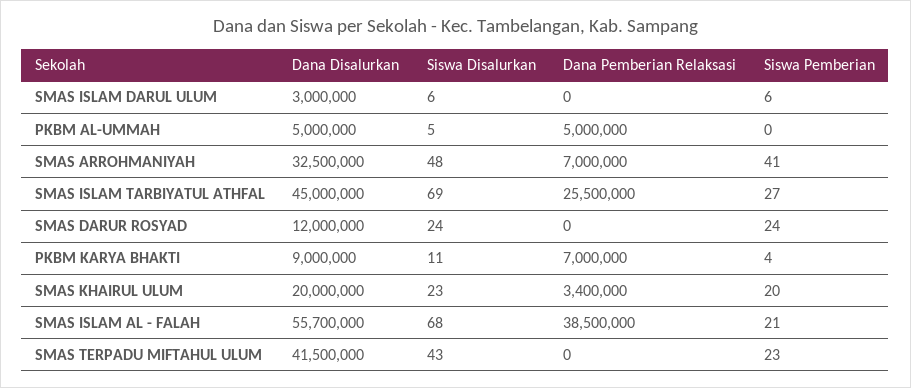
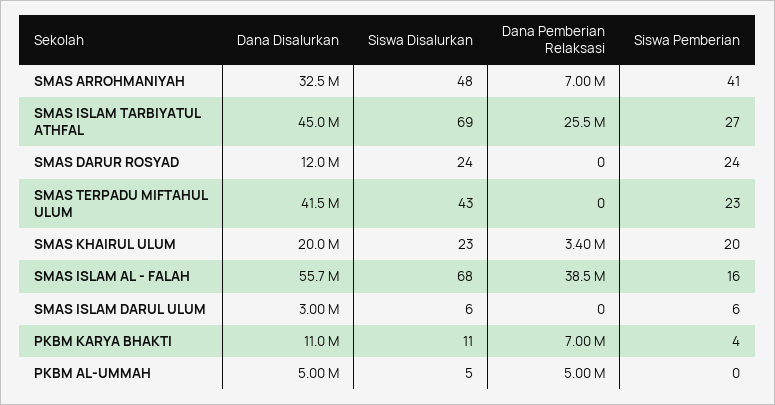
  {
    "Dana Disalurkan": {
      "SMAS ISLAM DARUL ULUM": 3000000,
      "PKBM AL-UMMAH": 5000000,
      "SMAS ARROHMANIYAH": 32500000,
      "SMAS ISLAM TARBIYATUL ATHFAL": 45000000,
      "SMAS DARUR ROSYAD": 12000000,
-     "PKBM KARYA BHAKTI": 9000000,
+     "PKBM KARYA BHAKTI": 11000000,
      "SMAS KHAIRUL ULUM": 20000000,
      "SMAS ISLAM AL - FALAH": 55700000,
      "SMAS TERPADU MIFTAHUL ULUM": 41500000
    },
    "Siswa Disalurkan": {
      "SMAS ISLAM DARUL ULUM": 6,
      "PKBM AL-UMMAH": 5,
      "SMAS ARROHMANIYAH": 48,
      "SMAS ISLAM TARBIYATUL ATHFAL": 69,
      "SMAS DARUR ROSYAD": 24,
      "PKBM KARYA BHAKTI": 11,
      "SMAS KHAIRUL ULUM": 23,
      "SMAS ISLAM AL - FALAH": 68,
      "SMAS TERPADU MIFTAHUL ULUM": 43
    },
    "Dana Pemberian Relaksasi": {
      "SMAS ISLAM DARUL ULUM": 0,
      "PKBM AL-UMMAH": 5000000,
      "SMAS ARROHMANIYAH": 7000000,
      "SMAS ISLAM TARBIYATUL ATHFAL": 25500000,
      "SMAS DARUR ROSYAD": 0,
      "PKBM KARYA BHAKTI": 7000000,
      "SMAS KHAIRUL ULUM": 3400000,
      "SMAS ISLAM AL - FALAH": 38500000,
      "SMAS TERPADU MIFTAHUL ULUM": 0
    },
    "Siswa Pemberian": {
      "SMAS ISLAM DARUL ULUM": 6,
      "PKBM AL-UMMAH": 0,
      "SMAS ARROHMANIYAH": 41,
      "SMAS ISLAM TARBIYATUL ATHFAL": 27,
      "SMAS DARUR ROSYAD": 24,
      "PKBM KARYA BHAKTI": 4,
      "SMAS KHAIRUL ULUM": 20,
-     "SMAS ISLAM AL - FALAH": 21,
+     "SMAS ISLAM AL - FALAH": 16,
      "SMAS TERPADU MIFTAHUL ULUM": 23
    }
  }

